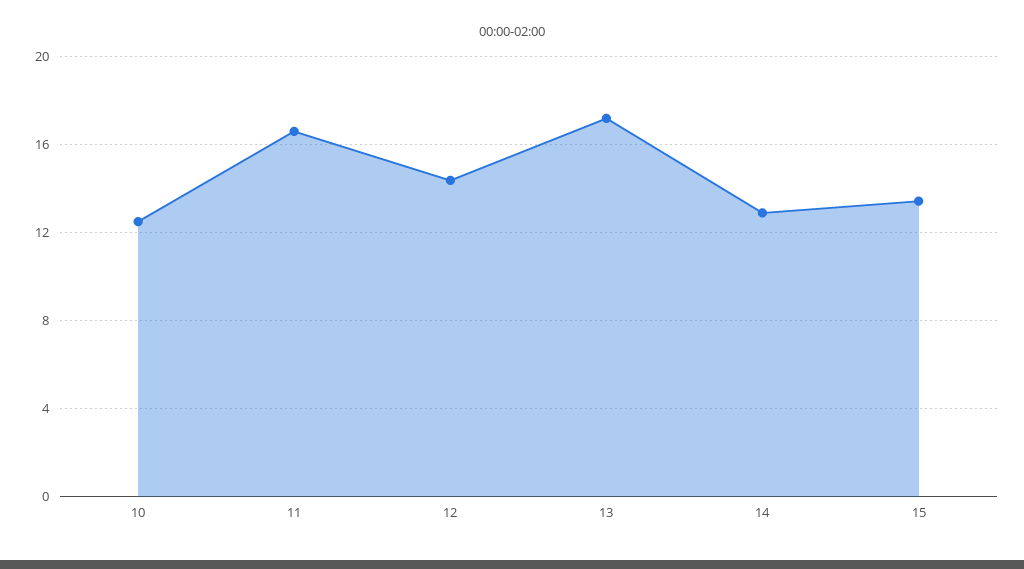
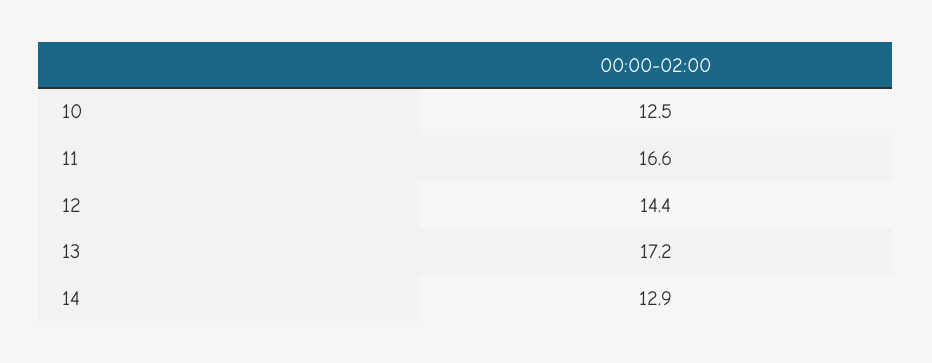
  {
    "10": 12.5,
    "11": 16.6,
    "12": 14.4,
    "13": 17.2,
-   "14": 12.9,
+   "14": 12.9
-   "15": 13.5
  }

